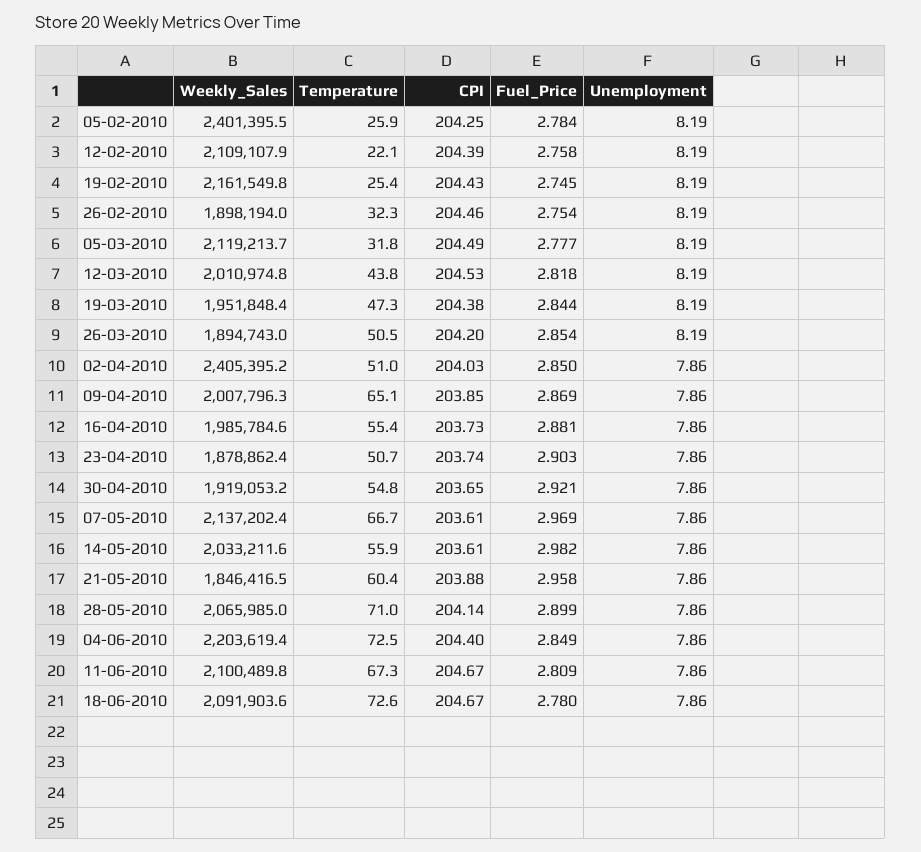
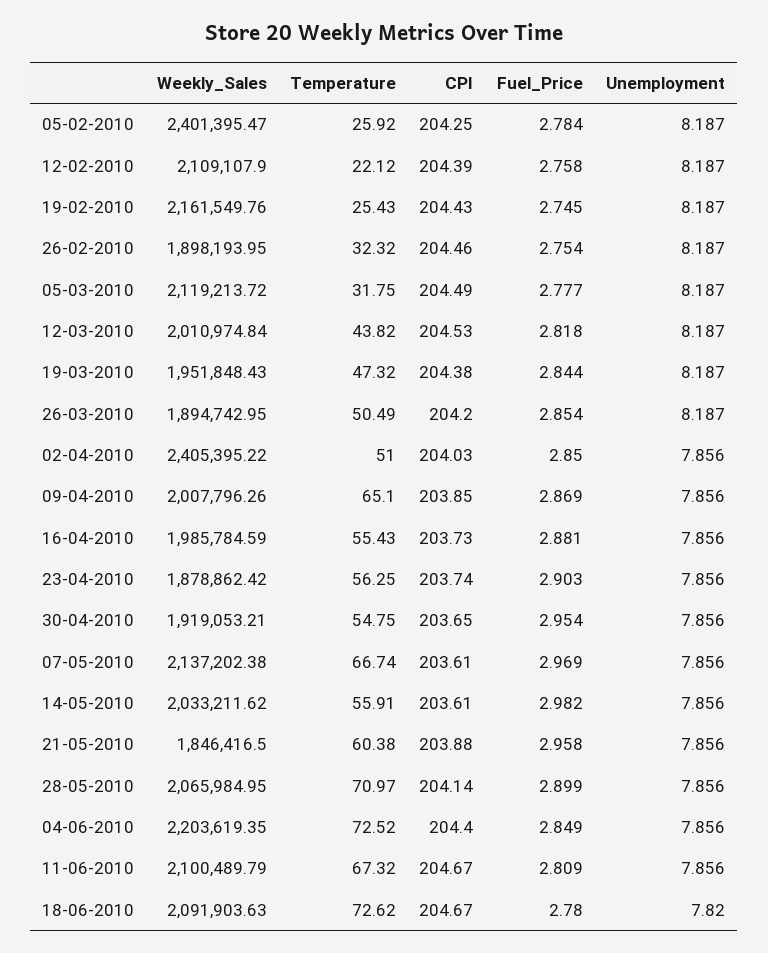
  {
    "Weekly_Sales": {
      "05-02-2010": 2401395.47,
      "12-02-2010": 2109107.9,
      "19-02-2010": 2161549.76,
      "26-02-2010": 1898193.95,
      "05-03-2010": 2119213.72,
      "12-03-2010": 2010974.84,
      "19-03-2010": 1951848.43,
      "26-03-2010": 1894742.95,
      "02-04-2010": 2405395.22,
      "09-04-2010": 2007796.26,
      "16-04-2010": 1985784.59,
      "23-04-2010": 1878862.42,
      "30-04-2010": 1919053.21,
      "07-05-2010": 2137202.38,
      "14-05-2010": 2033211.62,
      "21-05-2010": 1846416.5,
      "28-05-2010": 2065984.95,
      "04-06-2010": 2203619.35,
      "11-06-2010": 2100489.79,
      "18-06-2010": 2091903.63
    },
    "Temperature": {
      "05-02-2010": 25.92,
      "12-02-2010": 22.12,
      "19-02-2010": 25.43,
      "26-02-2010": 32.32,
      "05-03-2010": 31.75,
      "12-03-2010": 43.82,
      "19-03-2010": 47.32,
      "26-03-2010": 50.49,
      "02-04-2010": 51,
      "09-04-2010": 65.1,
      "16-04-2010": 55.43,
-     "23-04-2010": 50.7,
+     "23-04-2010": 56.25,
      "30-04-2010": 54.75,
      "07-05-2010": 66.74,
      "14-05-2010": 55.91,
      "21-05-2010": 60.38,
      "28-05-2010": 70.97,
      "04-06-2010": 72.52,
      "11-06-2010": 67.32,
      "18-06-2010": 72.62
    },
    "CPI": {
      "05-02-2010": 204.25,
      "12-02-2010": 204.39,
      "19-02-2010": 204.43,
      "26-02-2010": 204.46,
      "05-03-2010": 204.49,
      "12-03-2010": 204.53,
      "19-03-2010": 204.38,
      "26-03-2010": 204.2,
      "02-04-2010": 204.03,
      "09-04-2010": 203.85,
      "16-04-2010": 203.73,
      "23-04-2010": 203.74,
      "30-04-2010": 203.65,
      "07-05-2010": 203.61,
      "14-05-2010": 203.61,
      "21-05-2010": 203.88,
      "28-05-2010": 204.14,
      "04-06-2010": 204.4,
      "11-06-2010": 204.67,
      "18-06-2010": 204.67
    },
    "Fuel_Price": {
      "05-02-2010": 2.784,
      "12-02-2010": 2.758,
      "19-02-2010": 2.745,
      "26-02-2010": 2.754,
      "05-03-2010": 2.777,
      "12-03-2010": 2.818,
      "19-03-2010": 2.844,
      "26-03-2010": 2.854,
      "02-04-2010": 2.85,
      "09-04-2010": 2.869,
      "16-04-2010": 2.881,
      "23-04-2010": 2.903,
-     "30-04-2010": 2.921,
+     "30-04-2010": 2.954,
      "07-05-2010": 2.969,
      "14-05-2010": 2.982,
      "21-05-2010": 2.958,
      "28-05-2010": 2.899,
      "04-06-2010": 2.849,
      "11-06-2010": 2.809,
      "18-06-2010": 2.78
    },
    "Unemployment": {
      "05-02-2010": 8.187,
      "12-02-2010": 8.187,
      "19-02-2010": 8.187,
      "26-02-2010": 8.187,
      "05-03-2010": 8.187,
      "12-03-2010": 8.187,
      "19-03-2010": 8.187,
      "26-03-2010": 8.187,
      "02-04-2010": 7.856,
      "09-04-2010": 7.856,
      "16-04-2010": 7.856,
      "23-04-2010": 7.856,
      "30-04-2010": 7.856,
      "07-05-2010": 7.856,
      "14-05-2010": 7.856,
      "21-05-2010": 7.856,
      "28-05-2010": 7.856,
      "04-06-2010": 7.856,
      "11-06-2010": 7.856,
-     "18-06-2010": 7.86
+     "18-06-2010": 7.82
    }
  }

